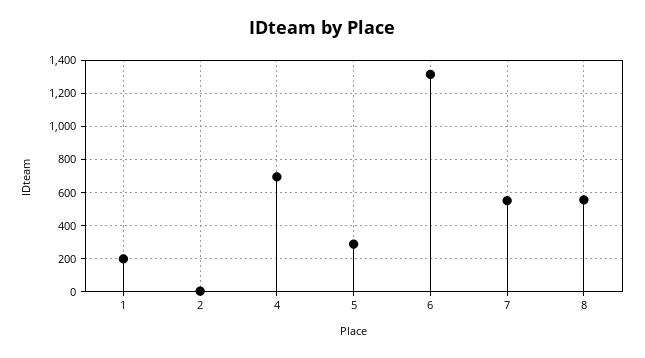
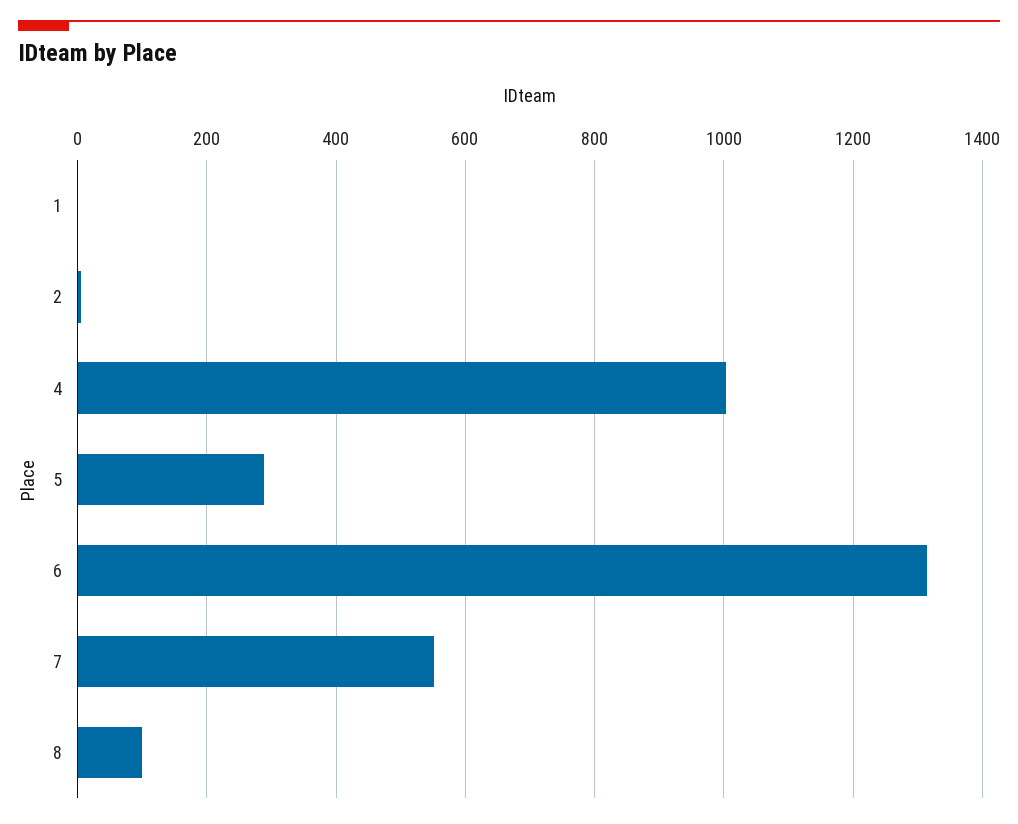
  {
-   "1": 200,
+   "1": 0,
    "2": 0,
-   "4": 700,
+   "4": 1000,
    "5": 280,
    "6": 1320,
    "7": 560,
-   "8": 550
+   "8": 100
  }

